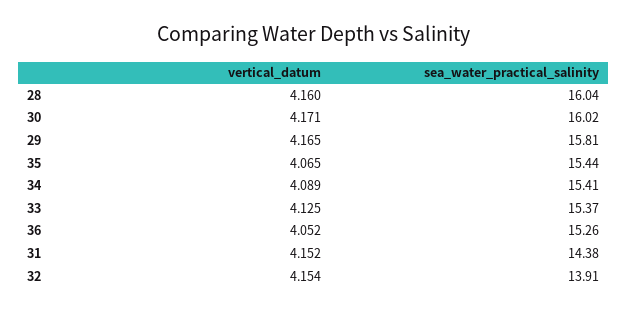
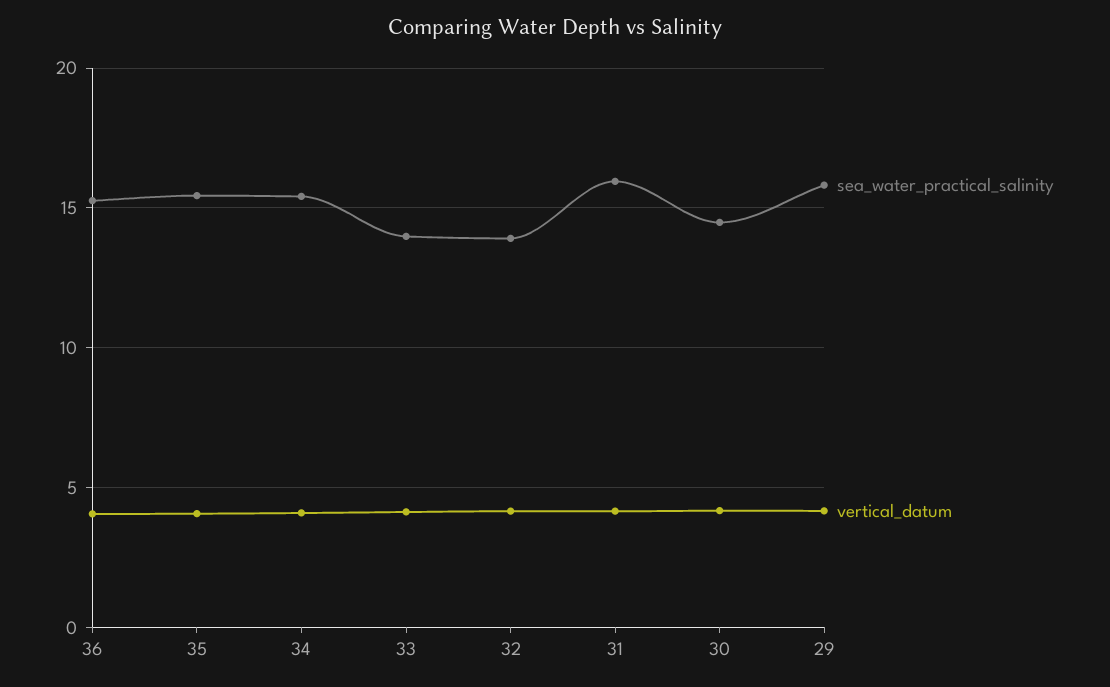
  {
    "vertical_datum": {
-     "28": 4.16,
      "30": 4.171,
      "29": 4.165,
      "35": 4.065,
      "34": 4.089,
      "33": 4.125,
      "36": 4.052,
      "31": 4.152,
      "32": 4.154
    },
    "sea_water_practical_salinity": {
-     "28": 16.04,
-     "30": 16.02,
+     "30": 14.5,
      "29": 15.81,
      "35": 15.44,
      "34": 15.41,
-     "33": 15.37,
+     "33": 14,
      "36": 15.26,
-     "31": 14.38,
+     "31": 16,
      "32": 13.91
    }
  }

